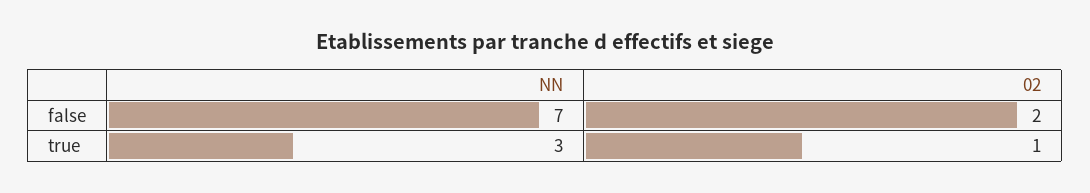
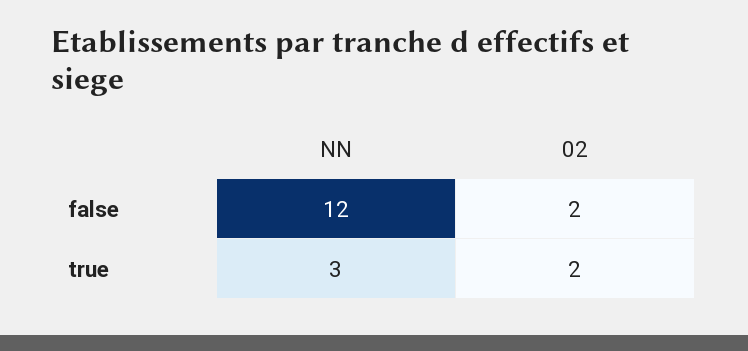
  {
    "NN": {
-     "false": 7,
+     "false": 12,
      "true": 3
    },
    "02": {
      "false": 2,
-     "true": 1
+     "true": 2
    }
  }

